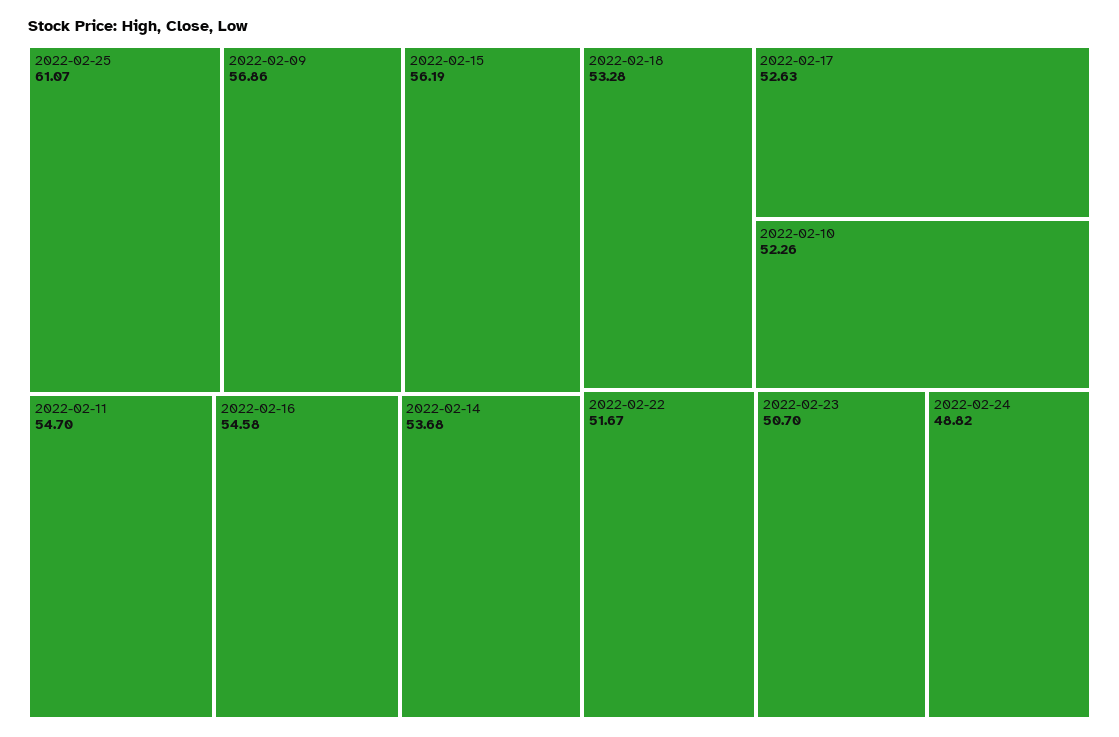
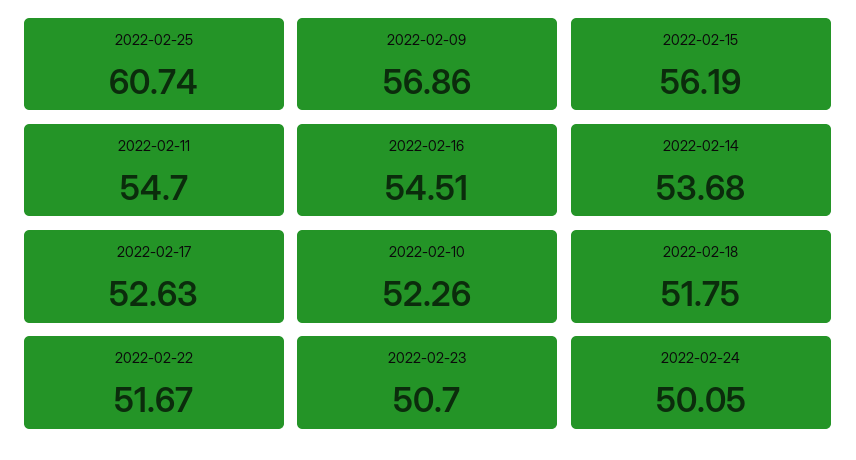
  {
-   "2022-02-25": 61.07,
+   "2022-02-25": 60.74,
    "2022-02-09": 56.86,
    "2022-02-15": 56.19,
    "2022-02-11": 54.7,
-   "2022-02-16": 54.58,
+   "2022-02-16": 54.51,
    "2022-02-14": 53.68,
-   "2022-02-18": 53.28,
+   "2022-02-18": 51.75,
    "2022-02-17": 52.63,
    "2022-02-10": 52.26,
    "2022-02-22": 51.67,
    "2022-02-23": 50.7,
-   "2022-02-24": 48.82
+   "2022-02-24": 50.05
  }

